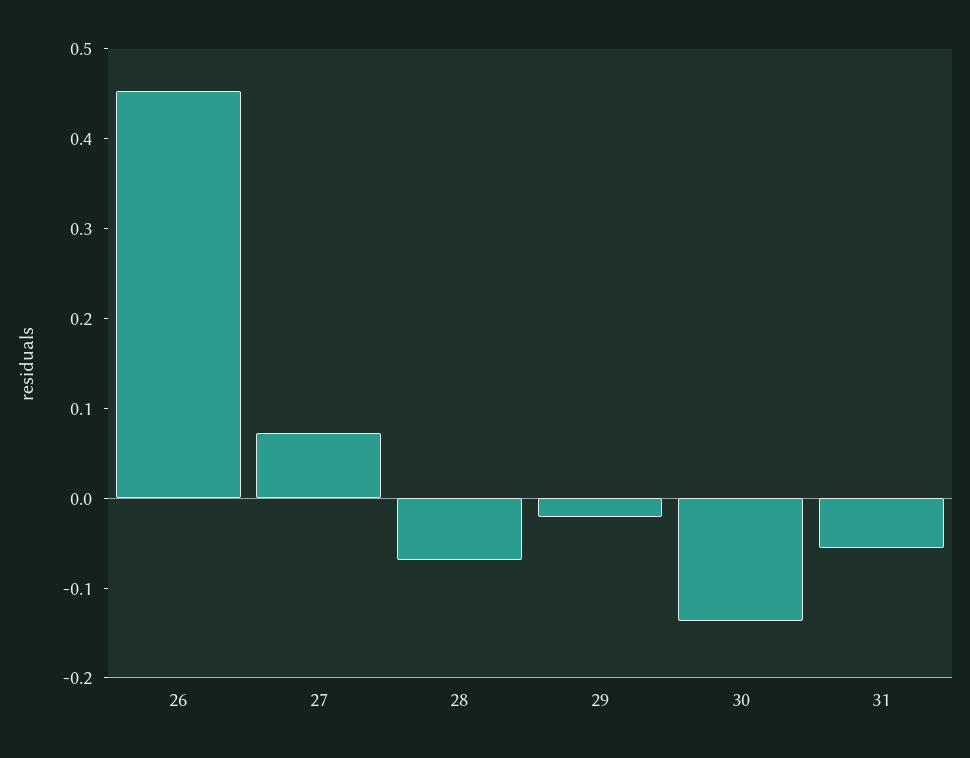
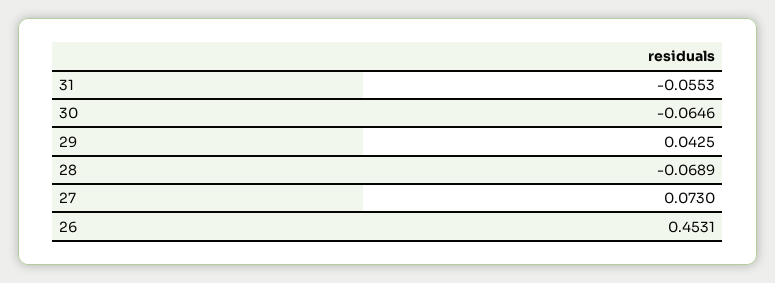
  {
    "26": 0.4531,
    "27": 0.073,
    "28": -0.0689,
-   "29": -0.02,
+   "29": 0.0425,
-   "30": -0.14,
+   "30": -0.0646,
    "31": -0.0553
  }

